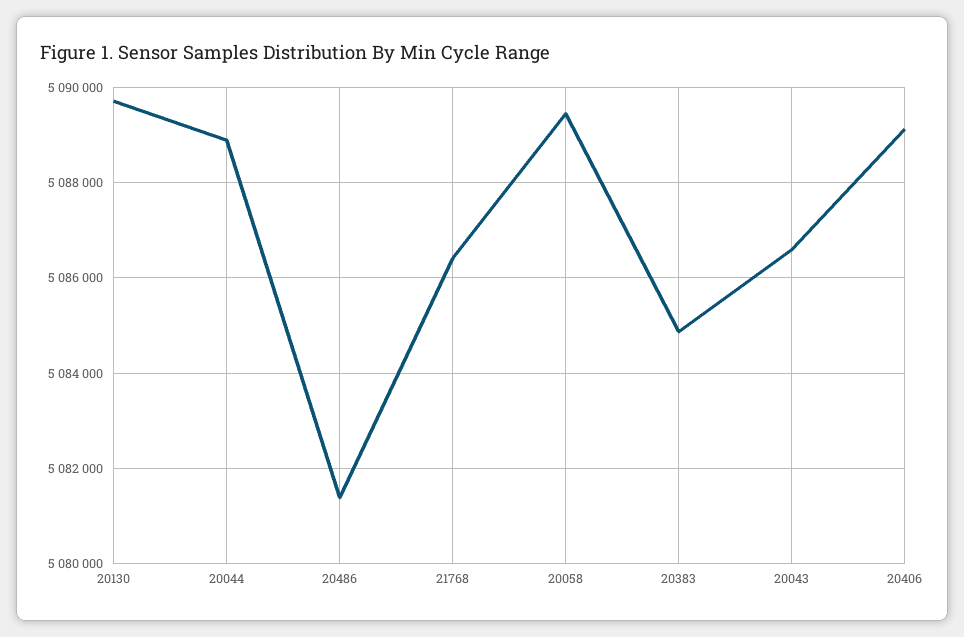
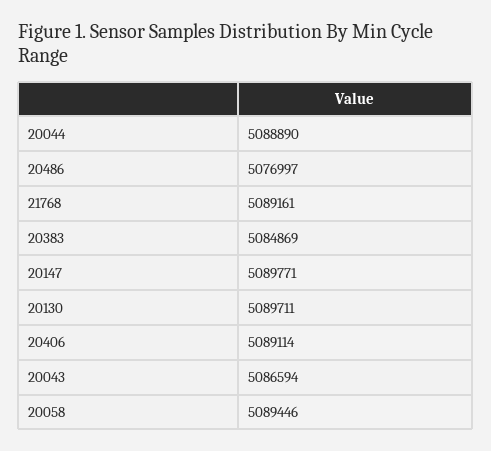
  {
    "20130": 5089711,
    "20044": 5088890,
-   "20486": 5081400,
+   "20486": 5076997,
-   "21768": 5086400,
+   "21768": 5089161,
    "20058": 5089446,
    "20383": 5084869,
    "20043": 5086594,
-   "20406": 5089114
+   "20406": 5089114,
+   "20147": 5089771
  }

